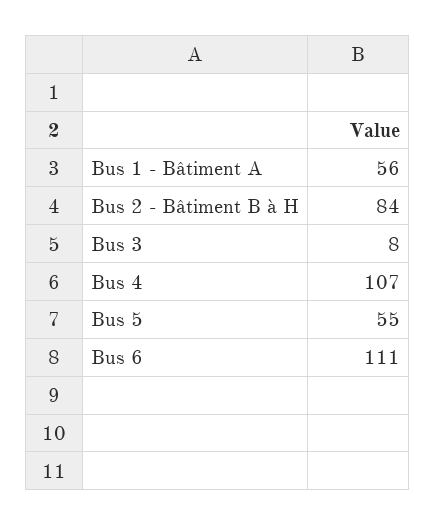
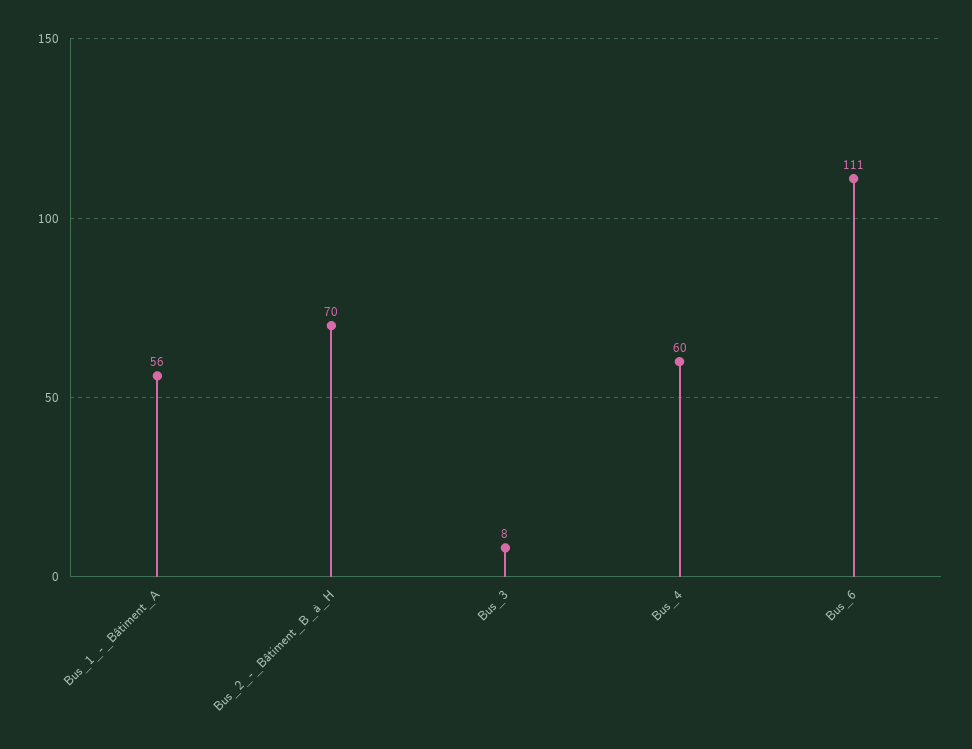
  {
    "Bus 1 - Bâtiment A": 56,
-   "Bus 2 - Bâtiment B à H": 84,
+   "Bus 2 - Bâtiment B à H": 70,
    "Bus 3": 8,
-   "Bus 4": 107,
+   "Bus 4": 60,
-   "Bus 5": 55,
    "Bus 6": 111
  }

